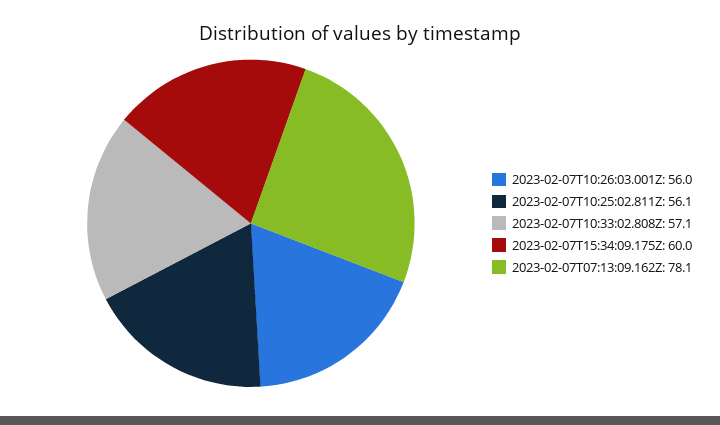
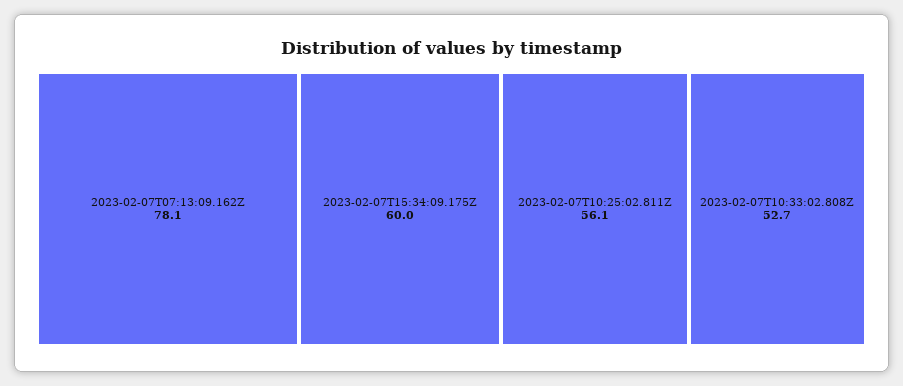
  {
-   "2023-02-07T10:26:03.001Z": 56,
    "2023-02-07T10:25:02.811Z": 56.1,
-   "2023-02-07T10:33:02.808Z": 57.1,
+   "2023-02-07T10:33:02.808Z": 52.7,
    "2023-02-07T15:34:09.175Z": 60,
    "2023-02-07T07:13:09.162Z": 78.1
  }

